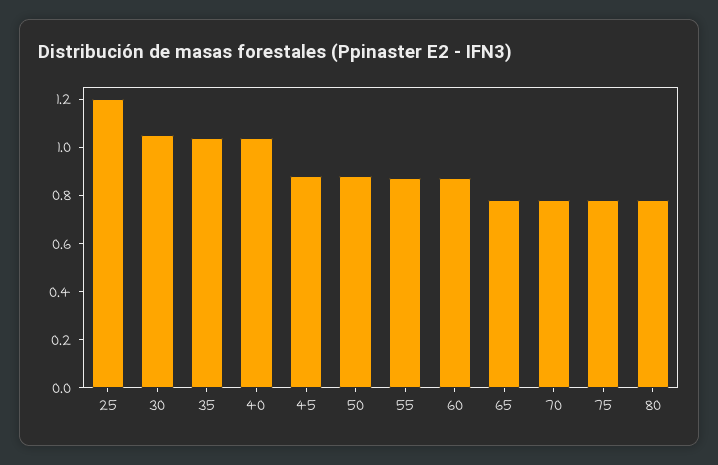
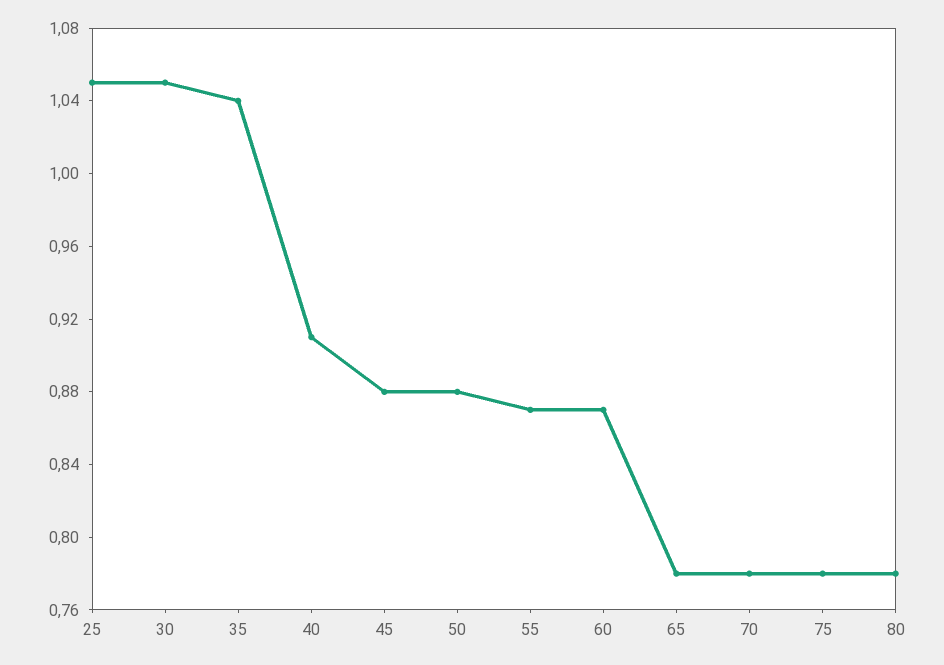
  {
-   "25": 1.2,
+   "25": 1.05,
    "30": 1.05,
    "35": 1.04,
-   "40": 1.05,
+   "40": 0.91,
    "45": 0.88,
    "50": 0.88,
    "55": 0.87,
    "60": 0.87,
    "65": 0.78,
    "70": 0.78,
    "75": 0.78,
    "80": 0.78
  }

